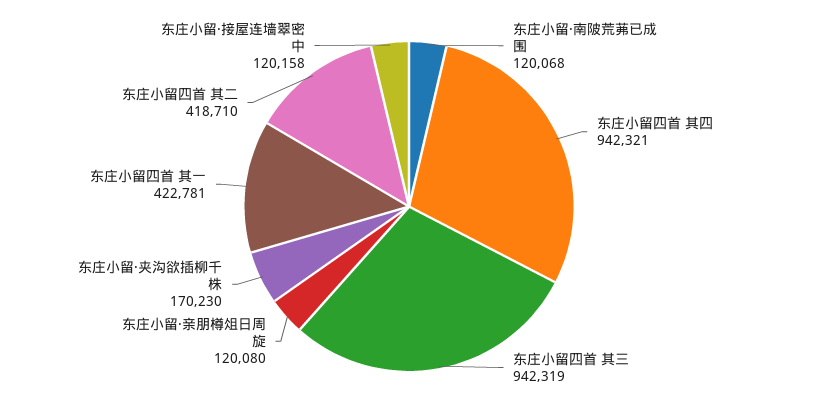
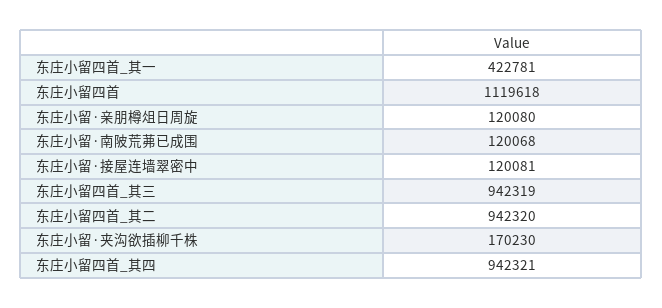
  {
    "东庄小留·南陂荒茀已成围": 120068,
    "东庄小留四首 其四": 942321,
    "东庄小留四首 其三": 942319,
    "东庄小留·亲朋樽俎日周旋": 120080,
    "东庄小留·夹沟欲插柳千株": 170230,
    "东庄小留四首 其一": 422781,
-   "东庄小留四首 其二": 418710,
+   "东庄小留四首 其二": 942320,
-   "东庄小留·接屋连墙翠密中": 120158
+   "东庄小留·接屋连墙翠密中": 120081,
+   "东庄小留四首": 1119618
  }

